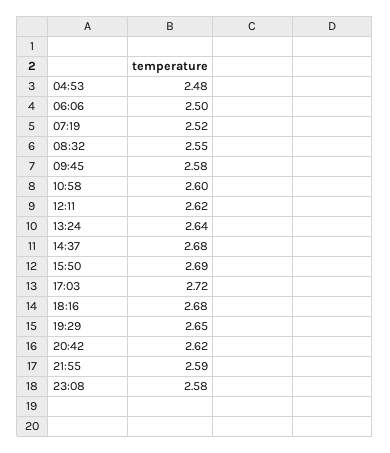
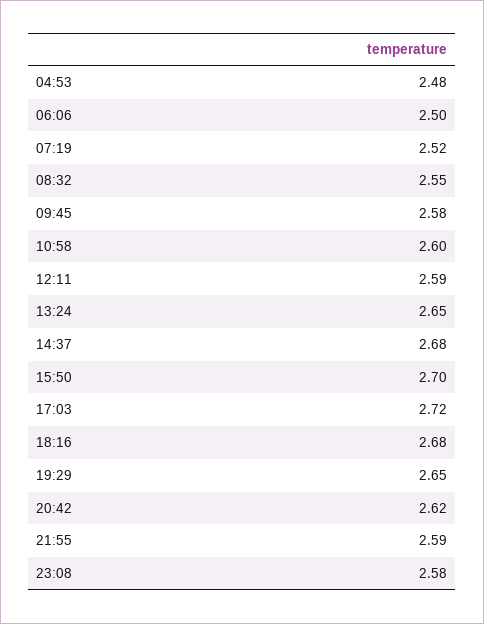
  {
    "04:53": 2.48,
    "06:06": 2.5,
    "07:19": 2.52,
    "08:32": 2.55,
    "09:45": 2.58,
    "10:58": 2.6,
-   "12:11": 2.62,
+   "12:11": 2.59,
-   "13:24": 2.64,
+   "13:24": 2.65,
    "14:37": 2.68,
-   "15:50": 2.69,
+   "15:50": 2.7,
    "17:03": 2.72,
    "18:16": 2.68,
    "19:29": 2.65,
    "20:42": 2.62,
    "21:55": 2.59,
    "23:08": 2.58
  }

